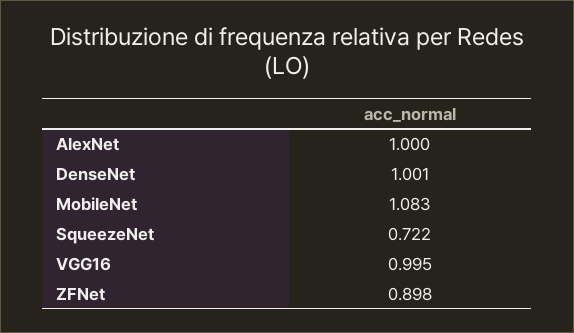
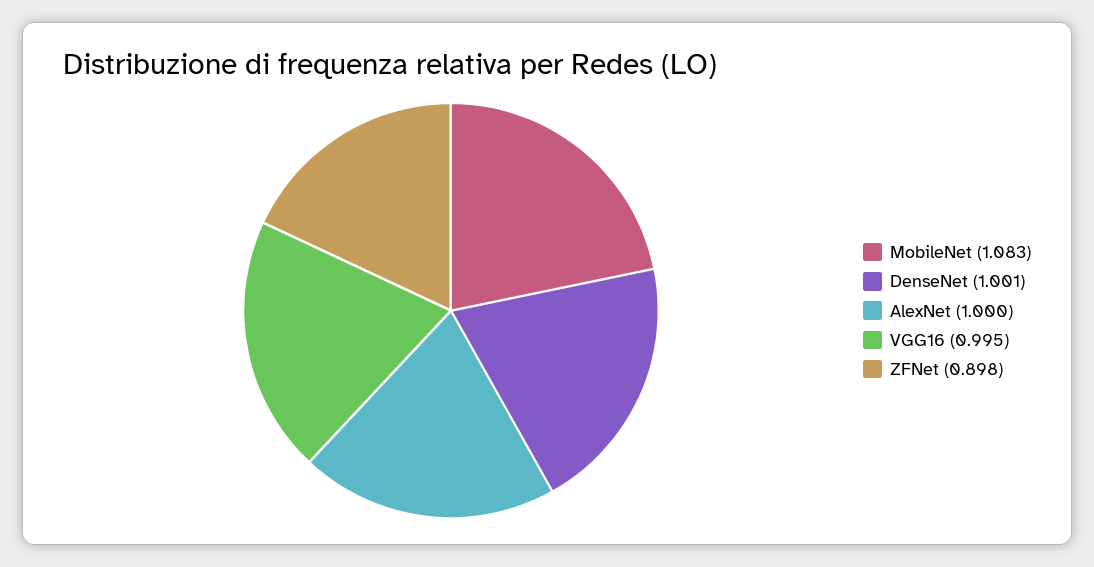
  {
    "AlexNet": 1,
    "DenseNet": 1.001,
    "MobileNet": 1.083,
-   "SqueezeNet": 0.722,
    "VGG16": 0.995,
    "ZFNet": 0.898
  }

